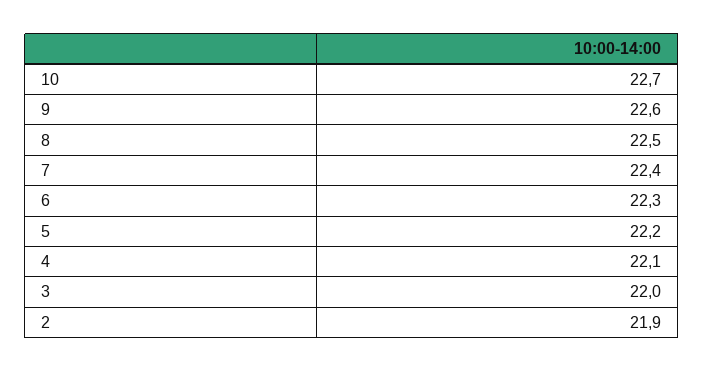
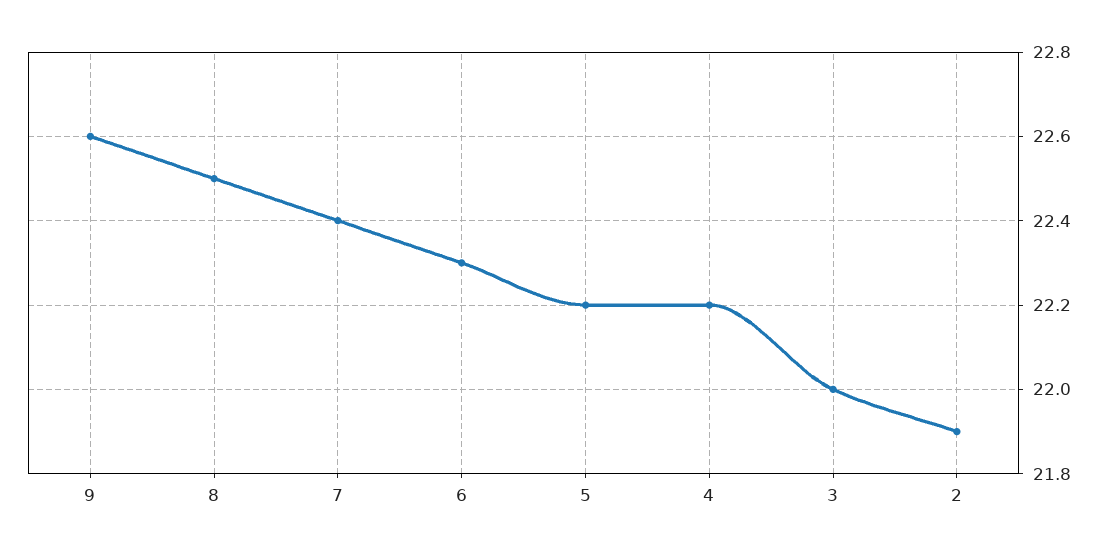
  {
-   "10": 22.7,
    "9": 22.6,
    "8": 22.5,
    "7": 22.4,
    "6": 22.3,
    "5": 22.2,
-   "4": 22.1,
+   "4": 22.2,
    "3": 22,
    "2": 21.9
  }

